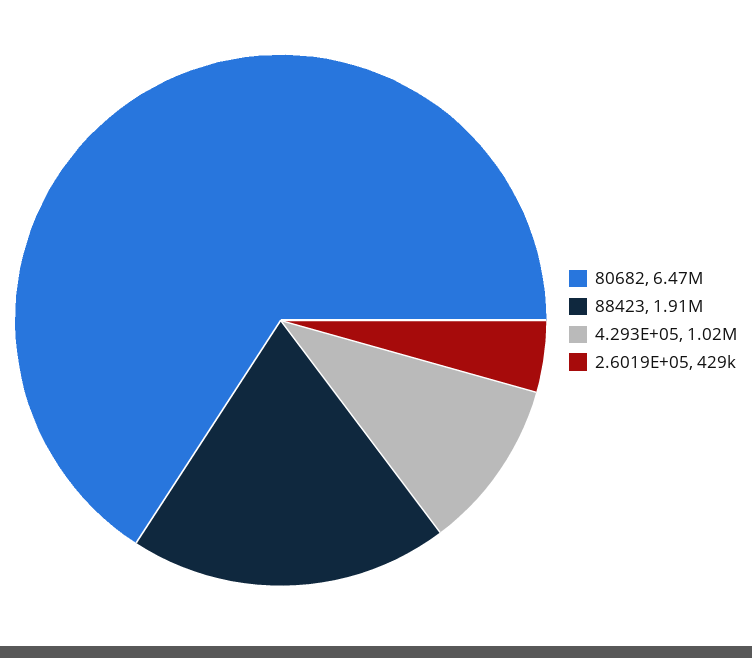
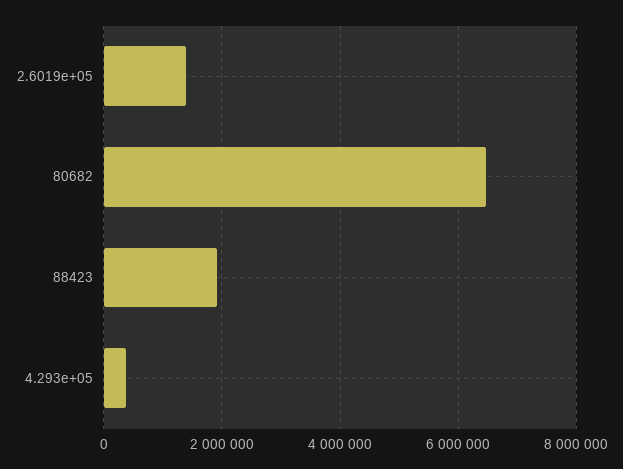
  {
    "80682": 6470000,
    "88423": 1910000,
-   "4.293E+05": 1020000,
+   "4.293E+05": 400000,
-   "2.6019E+05": 429000
+   "2.6019E+05": 1400000
  }

